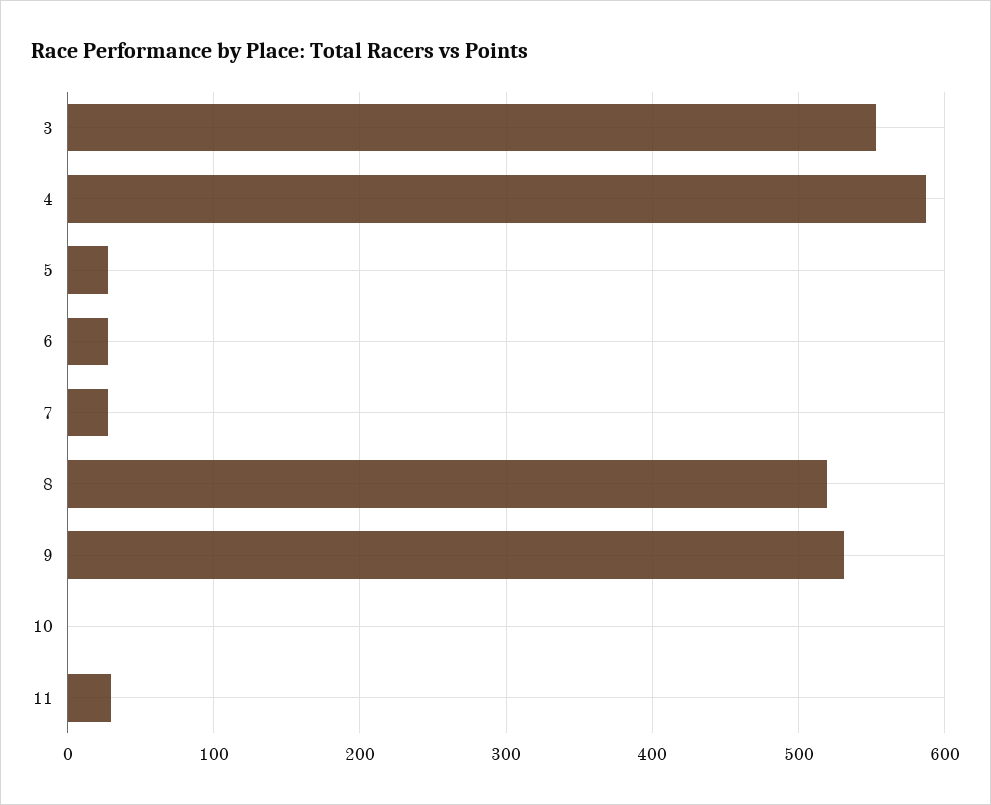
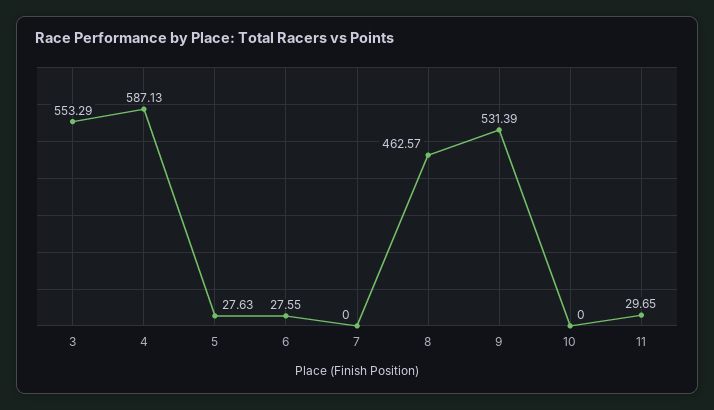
  {
    "3": 553.29,
    "4": 587.13,
    "5": 27.63,
    "6": 27.55,
-   "7": 30,
+   "7": 0,
-   "8": 520,
+   "8": 462.57,
    "9": 531.39,
    "10": 0,
    "11": 29.65
  }

